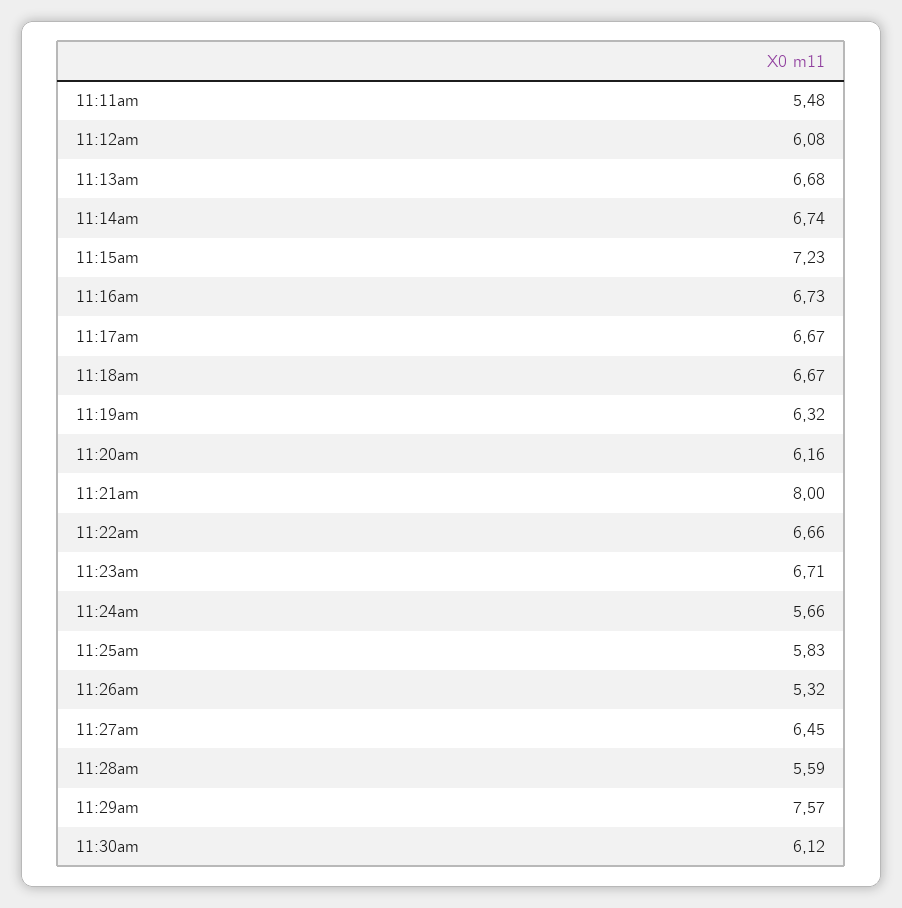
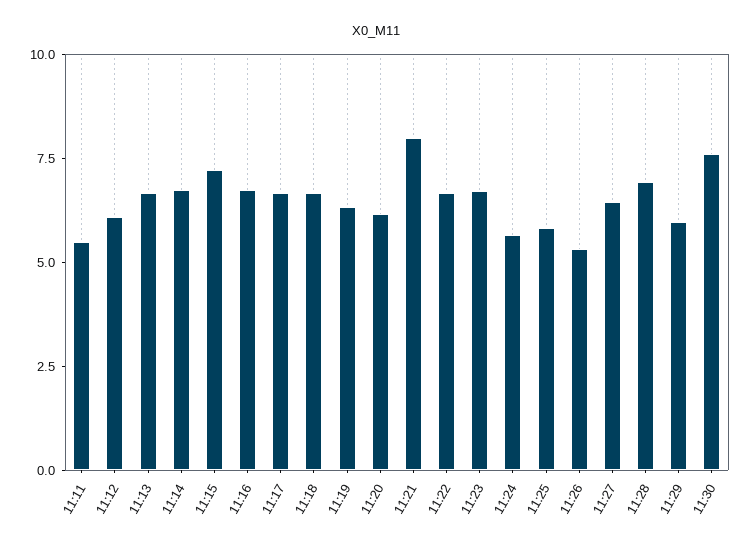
  {
    "11:11am": 5.48,
    "11:12am": 6.08,
    "11:13am": 6.68,
    "11:14am": 6.74,
    "11:15am": 7.23,
    "11:16am": 6.73,
    "11:17am": 6.67,
    "11:18am": 6.67,
    "11:19am": 6.32,
    "11:20am": 6.16,
    "11:21am": 8,
    "11:22am": 6.66,
    "11:23am": 6.71,
    "11:24am": 5.66,
    "11:25am": 5.83,
    "11:26am": 5.32,
    "11:27am": 6.45,
-   "11:28am": 5.59,
+   "11:28am": 7,
-   "11:29am": 7.57,
+   "11:29am": 6,
-   "11:30am": 6.12
+   "11:30am": 7.5
  }

